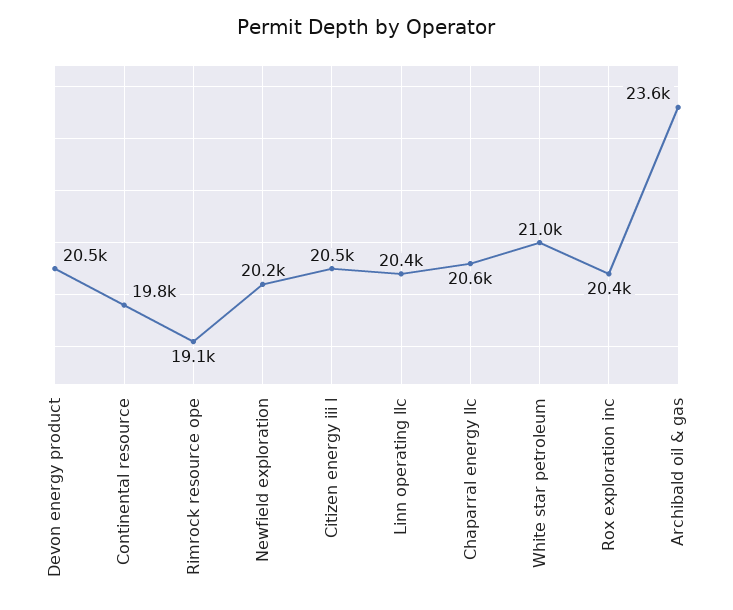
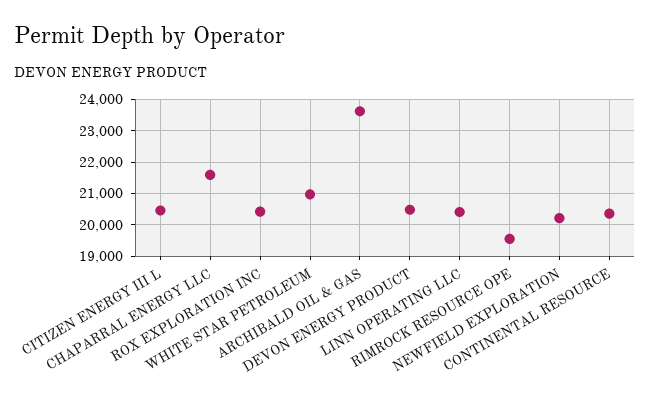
  {
    "Devon energy product": 20500,
-   "Continental resource": 19800,
+   "Continental resource": 20400,
-   "Rimrock resource ope": 19100,
+   "Rimrock resource ope": 19600,
    "Newfield exploration": 20200,
    "Citizen energy iii l": 20500,
    "Linn operating llc": 20400,
-   "Chaparral energy llc": 20600,
+   "Chaparral energy llc": 21600,
    "White star petroleum": 21000,
    "Rox exploration inc": 20400,
    "Archibald oil & gas": 23600
  }

